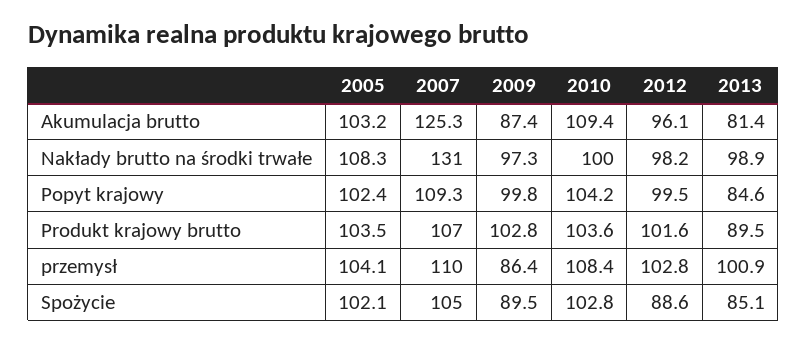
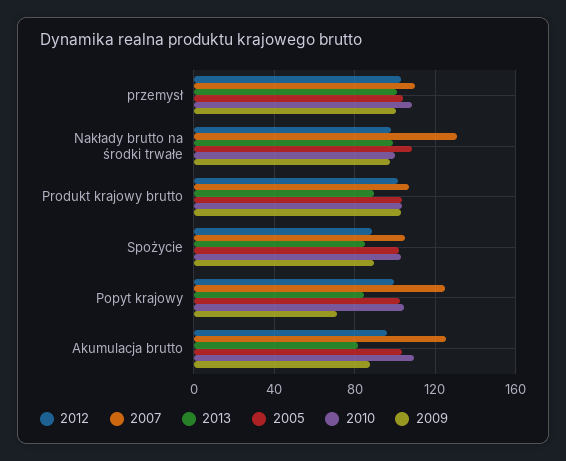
  {
    "2005": {
      "Akumulacja brutto": 103.2,
      "Nakłady brutto na środki trwałe": 108.3,
      "Popyt krajowy": 102.4,
      "Produkt krajowy brutto": 103.5,
      "przemysł": 104.1,
      "Spożycie": 102.1
    },
    "2007": {
      "Akumulacja brutto": 125.3,
      "Nakłady brutto na środki trwałe": 131,
-     "Popyt krajowy": 109.3,
+     "Popyt krajowy": 125,
      "Produkt krajowy brutto": 107,
      "przemysł": 110,
      "Spożycie": 105
    },
    "2009": {
      "Akumulacja brutto": 87.4,
      "Nakłady brutto na środki trwałe": 97.3,
-     "Popyt krajowy": 99.8,
+     "Popyt krajowy": 70,
      "Produkt krajowy brutto": 102.8,
-     "przemysł": 86.4,
+     "przemysł": 100,
      "Spożycie": 89.5
    },
    "2010": {
      "Akumulacja brutto": 109.4,
      "Nakłady brutto na środki trwałe": 100,
      "Popyt krajowy": 104.2,
      "Produkt krajowy brutto": 103.6,
      "przemysł": 108.4,
      "Spożycie": 102.8
    },
    "2012": {
      "Akumulacja brutto": 96.1,
      "Nakłady brutto na środki trwałe": 98.2,
      "Popyt krajowy": 99.5,
      "Produkt krajowy brutto": 101.6,
      "przemysł": 102.8,
      "Spożycie": 88.6
    },
    "2013": {
      "Akumulacja brutto": 81.4,
      "Nakłady brutto na środki trwałe": 98.9,
      "Popyt krajowy": 84.6,
      "Produkt krajowy brutto": 89.5,
      "przemysł": 100.9,
      "Spożycie": 85.1
    }
  }

